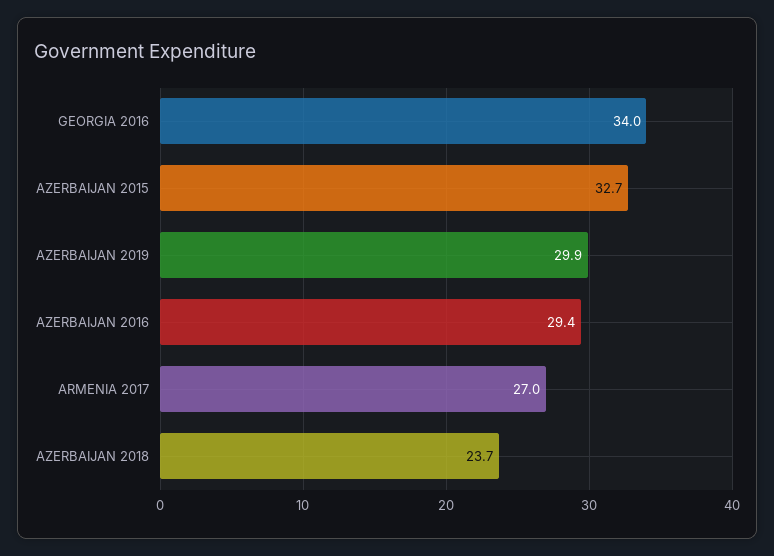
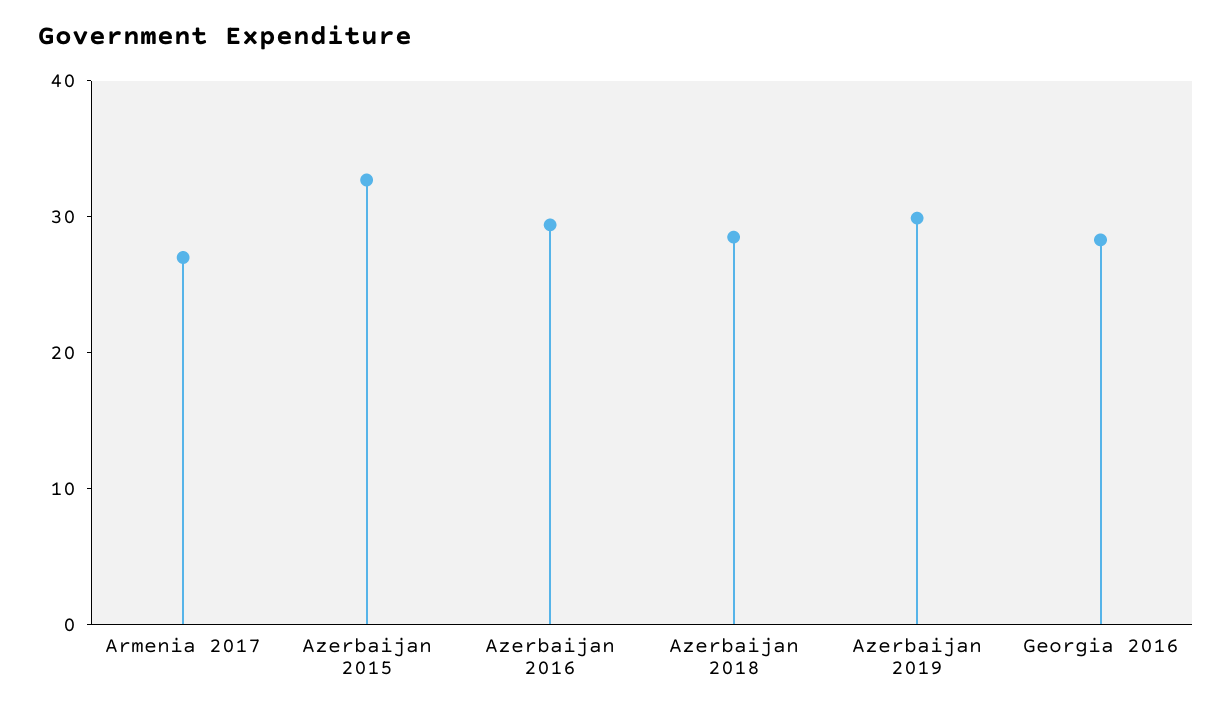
  {
-   "GEORGIA 2016": 34,
+   "GEORGIA 2016": 28,
    "AZERBAIJAN 2015": 32.7,
    "AZERBAIJAN 2019": 29.9,
    "AZERBAIJAN 2016": 29.4,
    "ARMENIA 2017": 27,
-   "AZERBAIJAN 2018": 23.7
+   "AZERBAIJAN 2018": 28
  }

